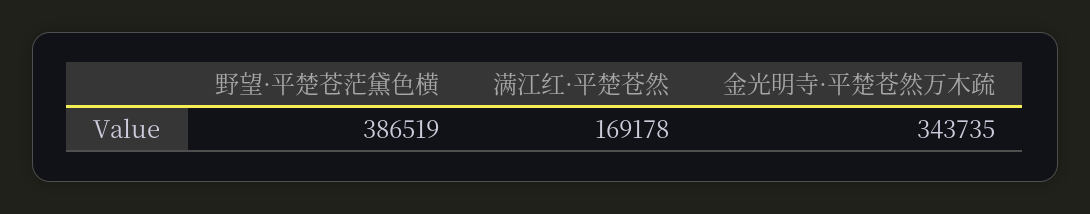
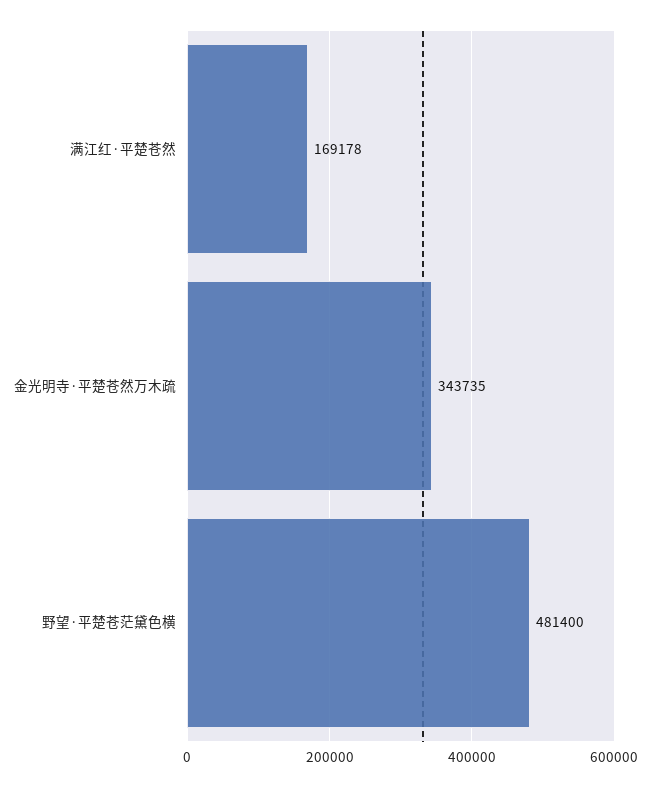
  {
-   "野望·平楚苍茫黛色横": 386519,
+   "野望·平楚苍茫黛色横": 481400,
    "满江红·平楚苍然": 169178,
    "金光明寺·平楚苍然万木疏": 343735
  }

